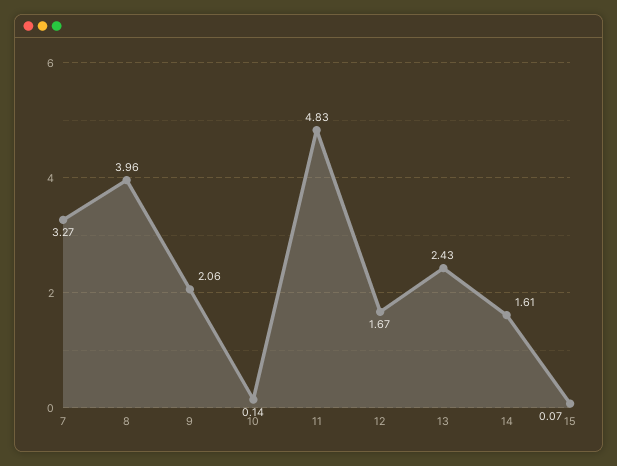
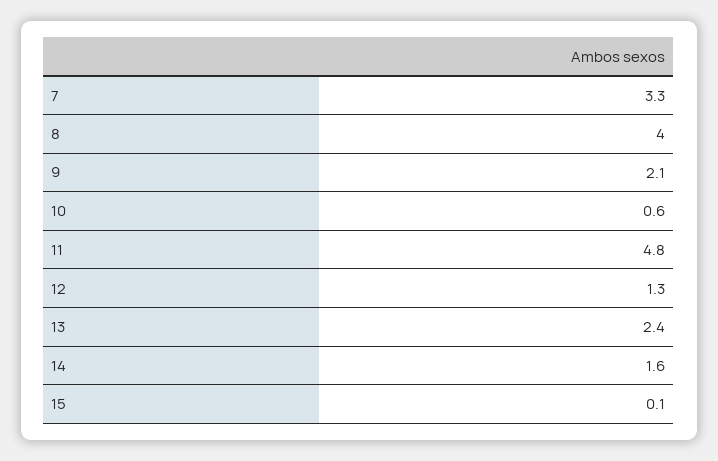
  {
    "7": 3.27,
    "8": 3.96,
    "9": 2.06,
-   "10": 0.14,
+   "10": 0.6,
    "11": 4.83,
-   "12": 1.67,
+   "12": 1.3,
    "13": 2.43,
    "14": 1.61,
    "15": 0.07
  }

